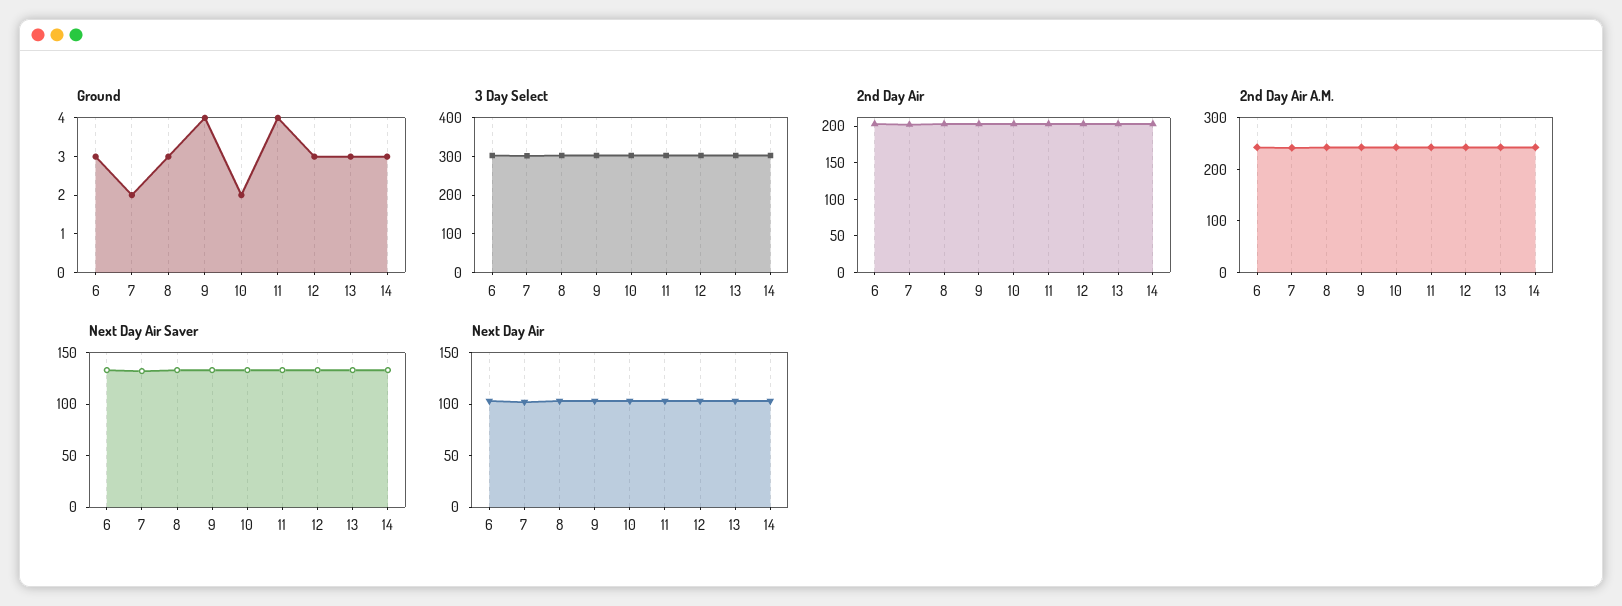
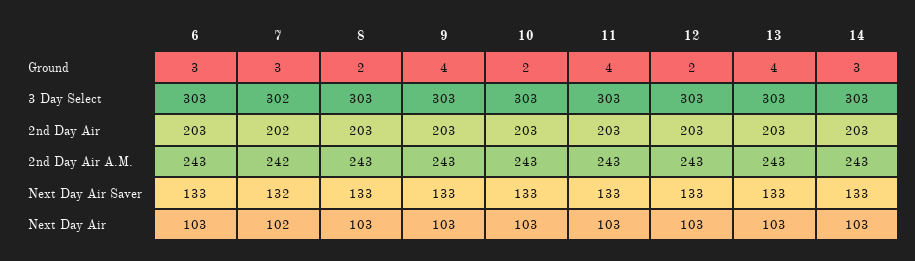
  {
    "Ground": {
      "6": 3,
-     "7": 2,
+     "7": 3,
-     "8": 3,
+     "8": 2,
      "9": 4,
      "10": 2,
      "11": 4,
-     "12": 3,
+     "12": 2,
-     "13": 3,
+     "13": 4,
      "14": 3
    },
    "3 Day Select": {
      "6": 303,
      "7": 302,
      "8": 303,
      "9": 303,
      "10": 303,
      "11": 303,
      "12": 303,
      "13": 303,
      "14": 303
    },
    "2nd Day Air": {
      "6": 203,
      "7": 202,
      "8": 203,
      "9": 203,
      "10": 203,
      "11": 203,
      "12": 203,
      "13": 203,
      "14": 203
    },
    "2nd Day Air A.M.": {
      "6": 243,
      "7": 242,
      "8": 243,
      "9": 243,
      "10": 243,
      "11": 243,
      "12": 243,
      "13": 243,
      "14": 243
    },
    "Next Day Air Saver": {
      "6": 133,
      "7": 132,
      "8": 133,
      "9": 133,
      "10": 133,
      "11": 133,
      "12": 133,
      "13": 133,
      "14": 133
    },
    "Next Day Air": {
      "6": 103,
      "7": 102,
      "8": 103,
      "9": 103,
      "10": 103,
      "11": 103,
      "12": 103,
      "13": 103,
      "14": 103
    }
  }

